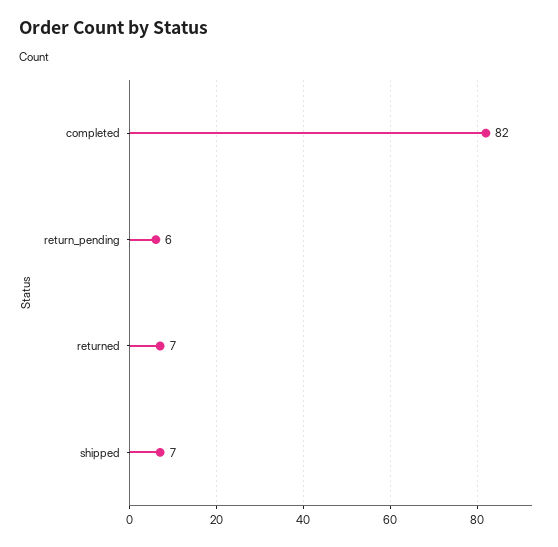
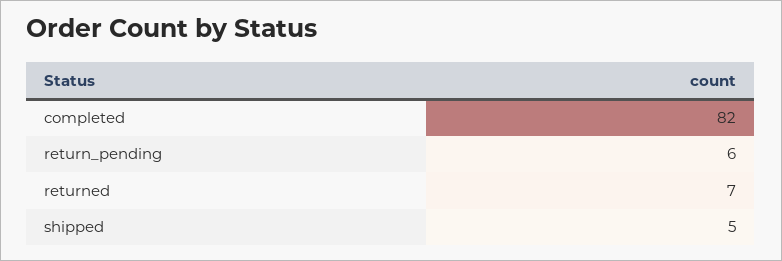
  {
    "completed": 82,
    "return_pending": 6,
    "returned": 7,
-   "shipped": 7
+   "shipped": 5
  }

